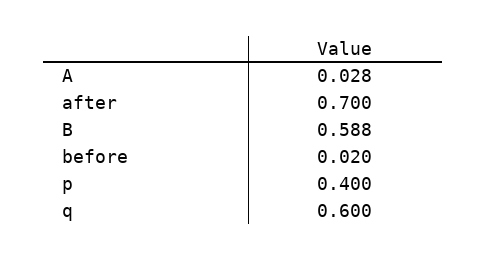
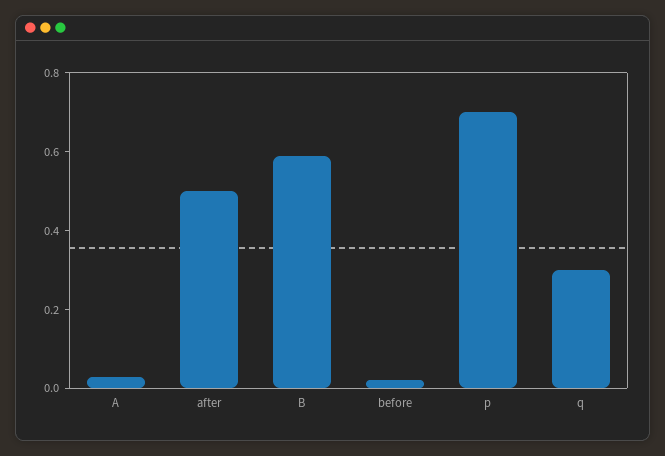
  {
    "A": 0.028,
-   "after": 0.7,
+   "after": 0.5,
    "B": 0.588,
    "before": 0.02,
-   "p": 0.4,
+   "p": 0.7,
-   "q": 0.6
+   "q": 0.3
  }

